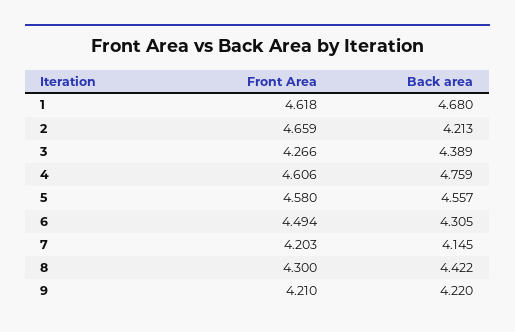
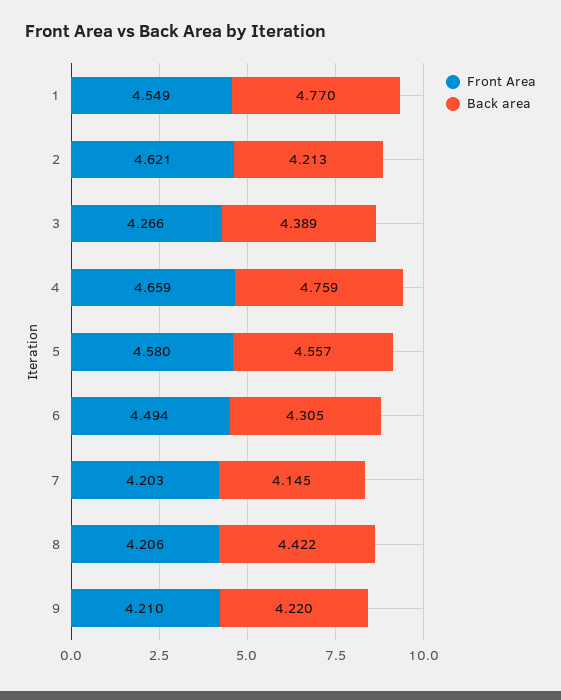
  {
    "Front Area": {
-     "1": 4.618,
+     "1": 4.549,
-     "2": 4.659,
+     "2": 4.621,
      "3": 4.266,
-     "4": 4.606,
+     "4": 4.659,
      "5": 4.58,
      "6": 4.494,
      "7": 4.203,
-     "8": 4.3,
+     "8": 4.206,
      "9": 4.21
    },
    "Back area": {
-     "1": 4.68,
+     "1": 4.77,
      "2": 4.213,
      "3": 4.389,
      "4": 4.759,
      "5": 4.557,
      "6": 4.305,
      "7": 4.145,
      "8": 4.422,
      "9": 4.22
    }
  }

